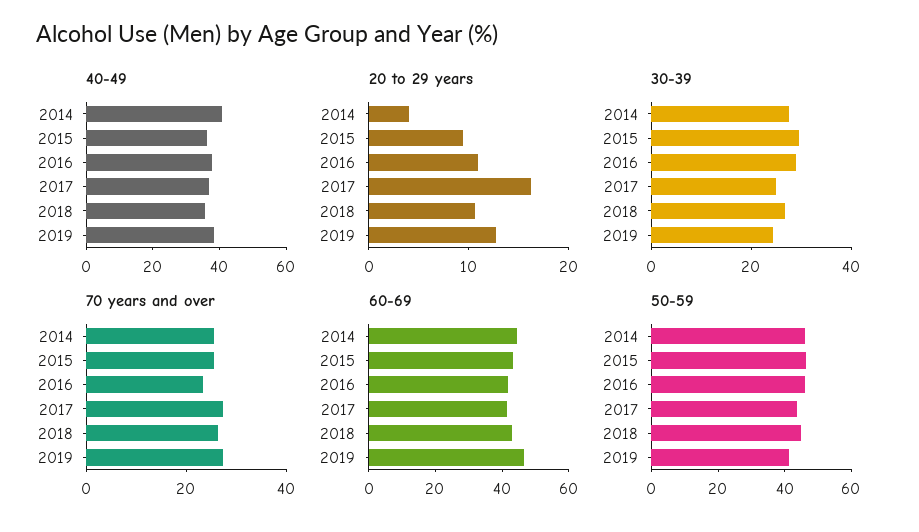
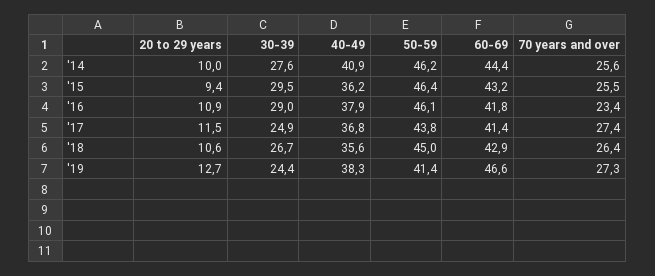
  {
    "40-49": {
      "2014": 40.9,
      "2015": 36.2,
      "2016": 37.9,
      "2017": 36.8,
      "2018": 35.6,
      "2019": 38.3
    },
    "20 to 29 years": {
-     "2014": 4,
+     "2014": 10,
      "2015": 9.4,
      "2016": 10.9,
-     "2017": 16,
+     "2017": 11.5,
      "2018": 10.6,
      "2019": 12.7
    },
    "30-39": {
      "2014": 27.6,
      "2015": 29.5,
      "2016": 29,
      "2017": 24.9,
      "2018": 26.7,
      "2019": 24.4
    },
    "70 years and over": {
      "2014": 25.6,
      "2015": 25.5,
      "2016": 23.4,
      "2017": 27.4,
      "2018": 26.4,
      "2019": 27.3
    },
    "60-69": {
      "2014": 44.4,
      "2015": 43.2,
      "2016": 41.8,
      "2017": 41.4,
      "2018": 42.9,
      "2019": 46.6
    },
    "50-59": {
      "2014": 46.2,
      "2015": 46.4,
      "2016": 46.1,
      "2017": 43.8,
      "2018": 45,
      "2019": 41.4
    }
  }

